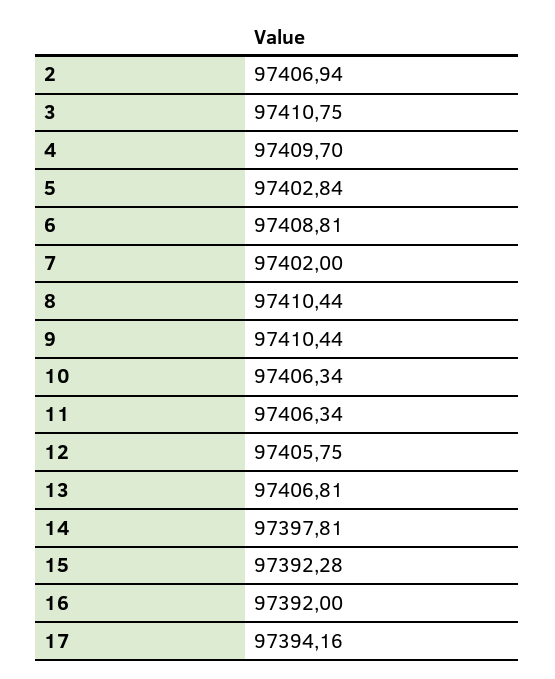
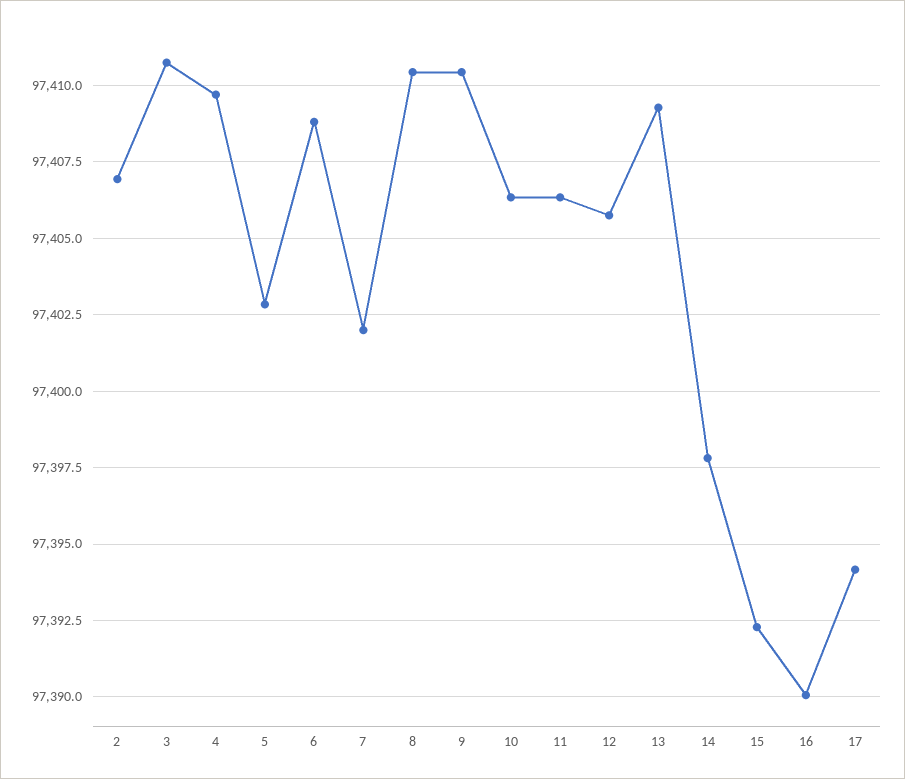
  {
    "2": 97406.94,
    "3": 97410.75,
    "4": 97409.7,
    "5": 97402.84,
    "6": 97408.81,
    "7": 97402,
    "8": 97410.44,
    "9": 97410.44,
    "10": 97406.34,
    "11": 97406.34,
    "12": 97405.75,
-   "13": 97406.81,
+   "13": 97409.25,
    "14": 97397.81,
    "15": 97392.28,
-   "16": 97392,
+   "16": 97390,
    "17": 97394.16
  }

